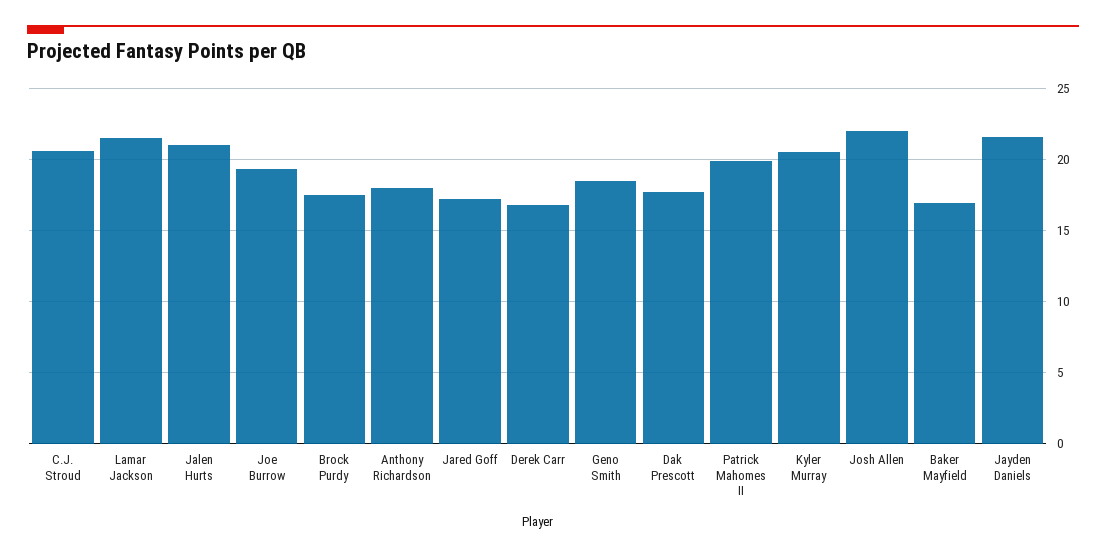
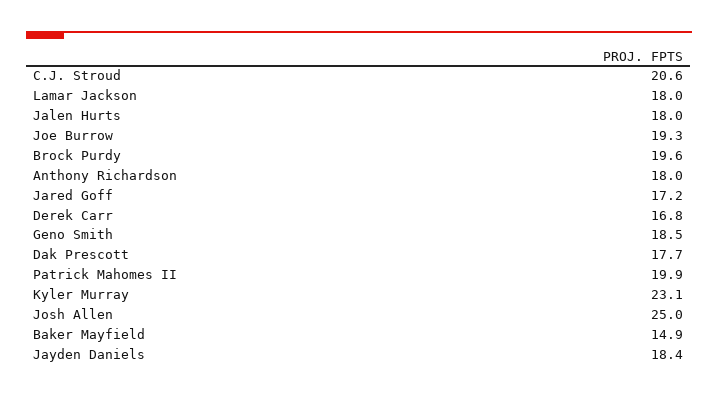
  {
    "C.J. Stroud": 20.6,
-   "Lamar Jackson": 21.5,
+   "Lamar Jackson": 18,
-   "Jalen Hurts": 21,
+   "Jalen Hurts": 18,
    "Joe Burrow": 19.3,
-   "Brock Purdy": 17.5,
+   "Brock Purdy": 19.6,
    "Anthony Richardson": 18,
    "Jared Goff": 17.2,
    "Derek Carr": 16.8,
    "Geno Smith": 18.5,
    "Dak Prescott": 17.7,
    "Patrick Mahomes II": 19.9,
-   "Kyler Murray": 20.5,
+   "Kyler Murray": 23.1,
-   "Josh Allen": 22,
+   "Josh Allen": 25,
-   "Baker Mayfield": 17,
+   "Baker Mayfield": 14.9,
-   "Jayden Daniels": 21.5
+   "Jayden Daniels": 18.4
  }

